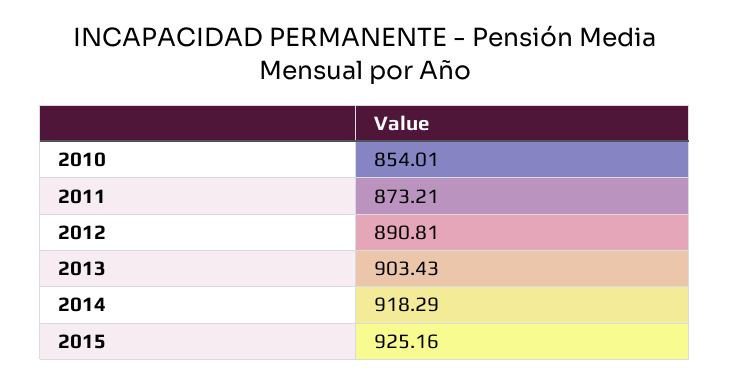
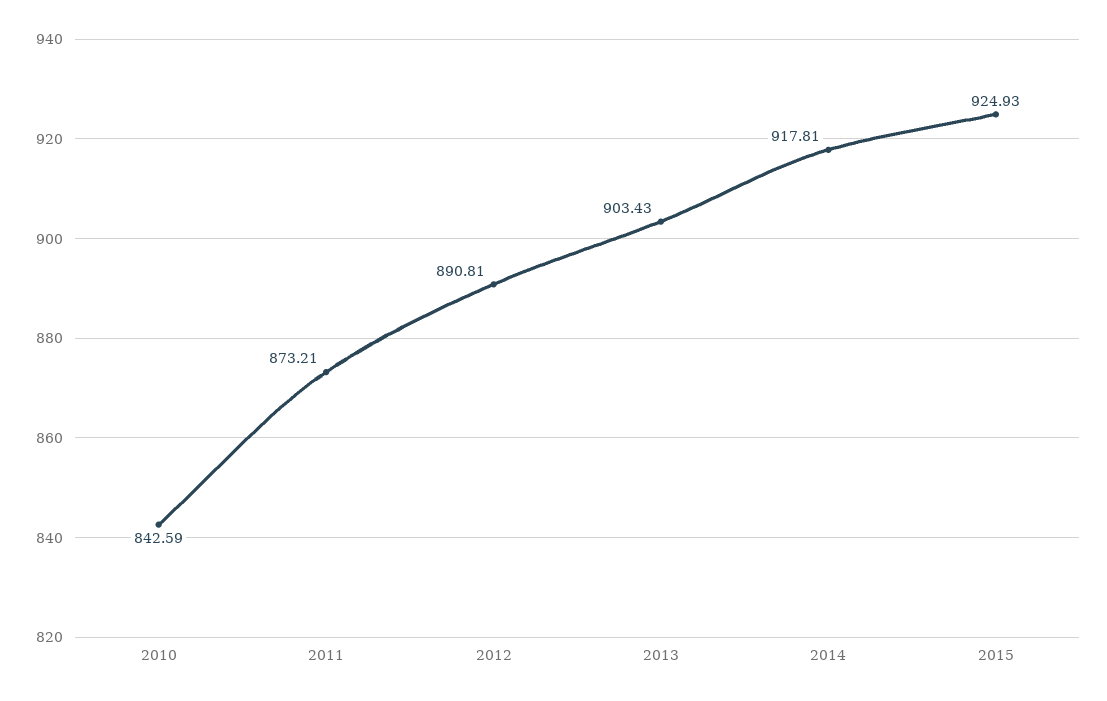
  {
-   "2010": 854.01,
+   "2010": 842.59,
    "2011": 873.21,
    "2012": 890.81,
    "2013": 903.43,
-   "2014": 918.29,
+   "2014": 917.81,
-   "2015": 925.16
+   "2015": 924.93
  }

